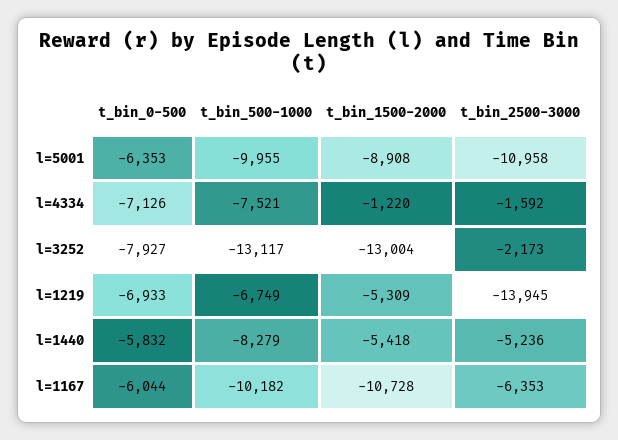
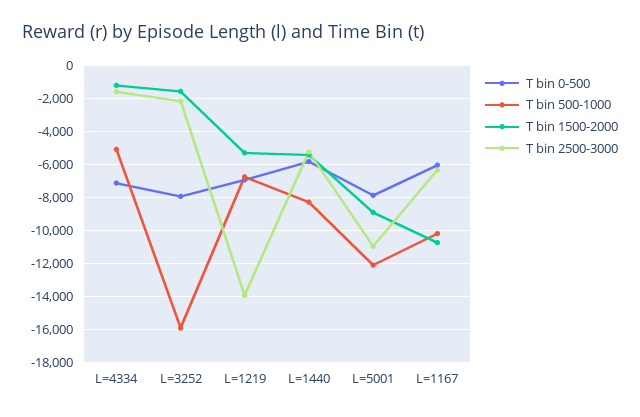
  {
    "t_bin_0-500": {
-     "l=5001": -6353,
+     "l=5001": -8000,
      "l=4334": -7126,
      "l=3252": -7927,
      "l=1219": -6933,
      "l=1440": -5832,
      "l=1167": -6044
    },
    "t_bin_500-1000": {
-     "l=5001": -9955,
+     "l=5001": -12000,
-     "l=4334": -7521,
+     "l=4334": -5000,
-     "l=3252": -13117,
+     "l=3252": -16000,
      "l=1219": -6749,
      "l=1440": -8279,
      "l=1167": -10182
    },
    "t_bin_1500-2000": {
      "l=5001": -8908,
      "l=4334": -1220,
-     "l=3252": -13004,
+     "l=3252": -1500,
      "l=1219": -5309,
      "l=1440": -5418,
      "l=1167": -10728
    },
    "t_bin_2500-3000": {
      "l=5001": -10958,
      "l=4334": -1592,
      "l=3252": -2173,
      "l=1219": -13945,
      "l=1440": -5236,
      "l=1167": -6353
    }
  }

